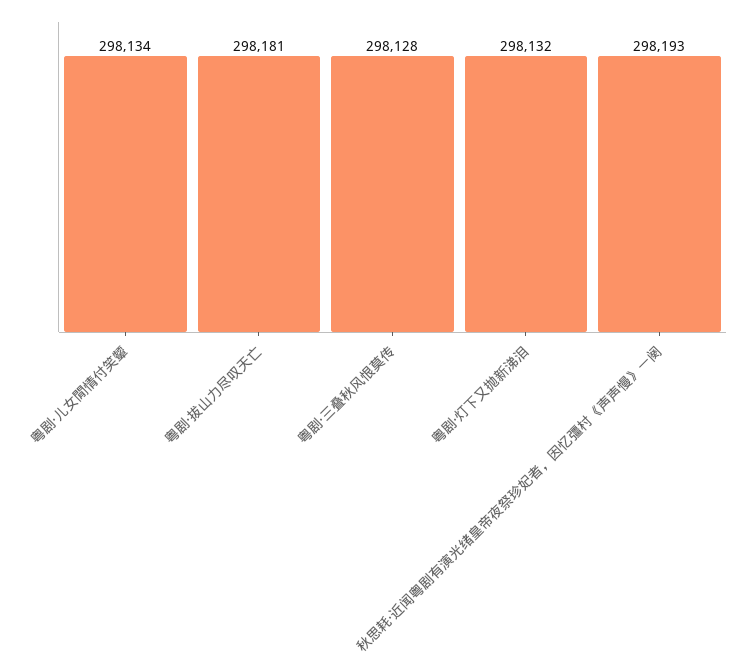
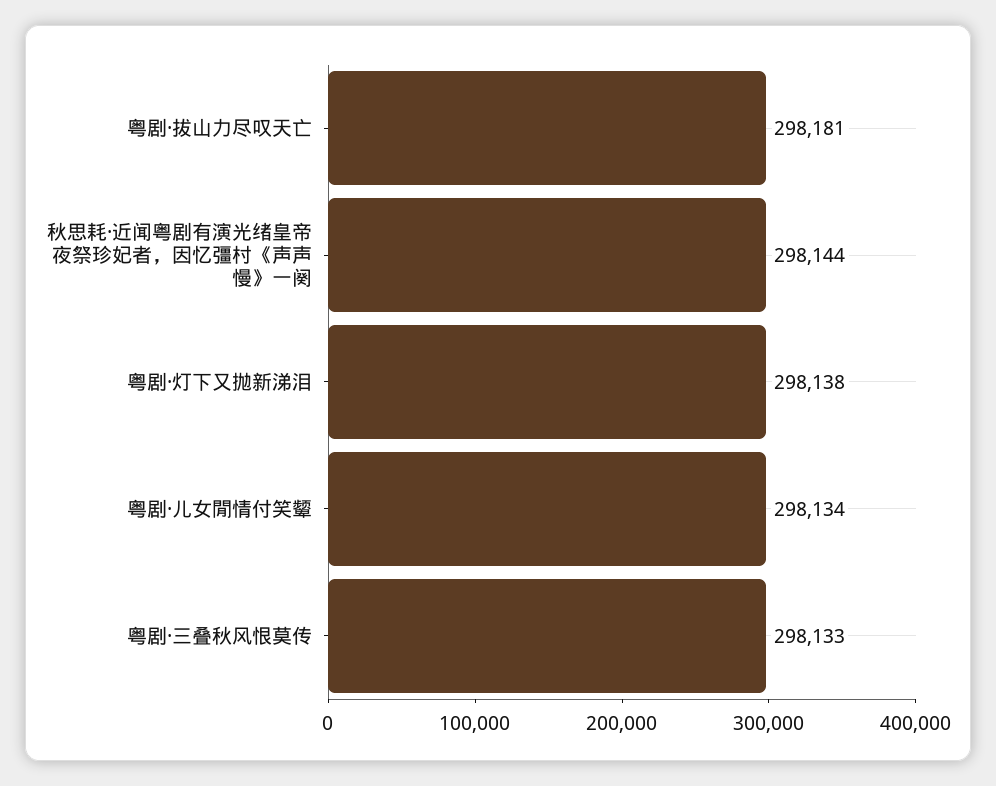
  {
    "粤剧·儿女閒情付笑颦": 298134,
    "粤剧·拔山力尽叹天亡": 298181,
-   "粤剧·三叠秋风恨莫传": 298128,
+   "粤剧·三叠秋风恨莫传": 298133,
-   "粤剧·灯下又抛新涕泪": 298132,
+   "粤剧·灯下又抛新涕泪": 298138,
-   "秋思耗·近闻粤剧有演光绪皇帝夜祭珍妃者，因忆彊村《声声慢》一阕": 298193
+   "秋思耗·近闻粤剧有演光绪皇帝夜祭珍妃者，因忆彊村《声声慢》一阕": 298144
  }

